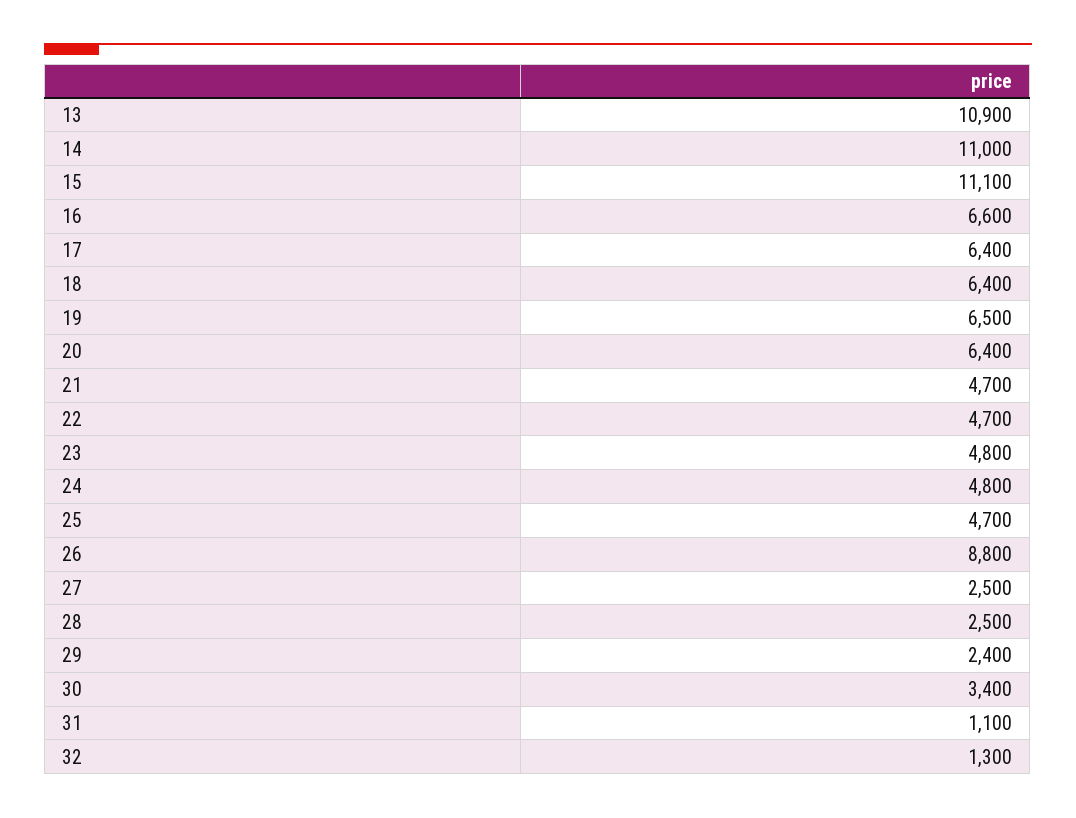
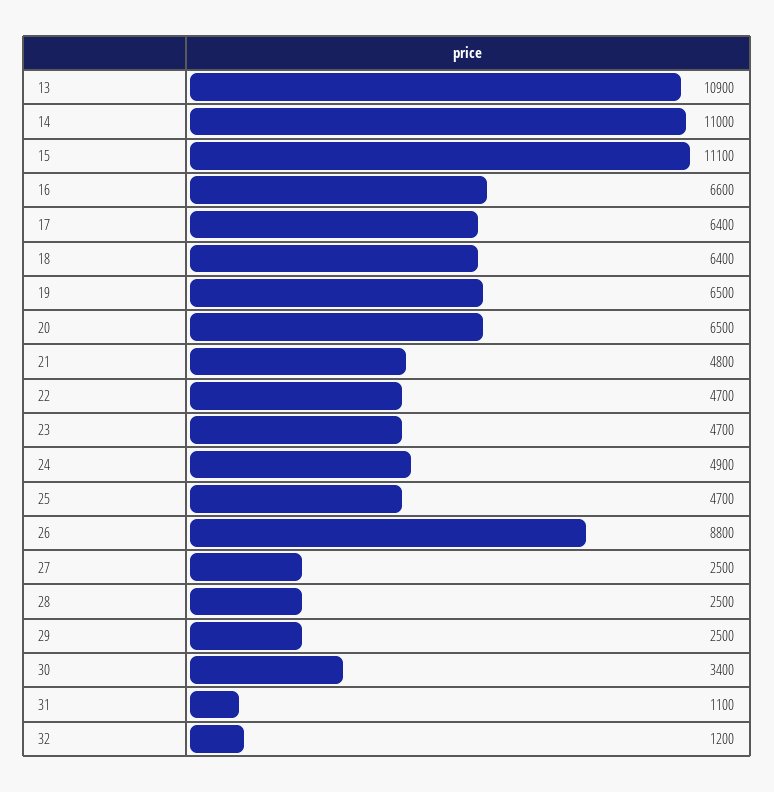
  {
    "13": 10900,
    "14": 11000,
    "15": 11100,
    "16": 6600,
    "17": 6400,
    "18": 6400,
    "19": 6500,
-   "20": 6400,
+   "20": 6500,
-   "21": 4700,
+   "21": 4800,
    "22": 4700,
-   "23": 4800,
+   "23": 4700,
-   "24": 4800,
+   "24": 4900,
    "25": 4700,
    "26": 8800,
    "27": 2500,
    "28": 2500,
-   "29": 2400,
+   "29": 2500,
    "30": 3400,
    "31": 1100,
-   "32": 1300
+   "32": 1200
  }

